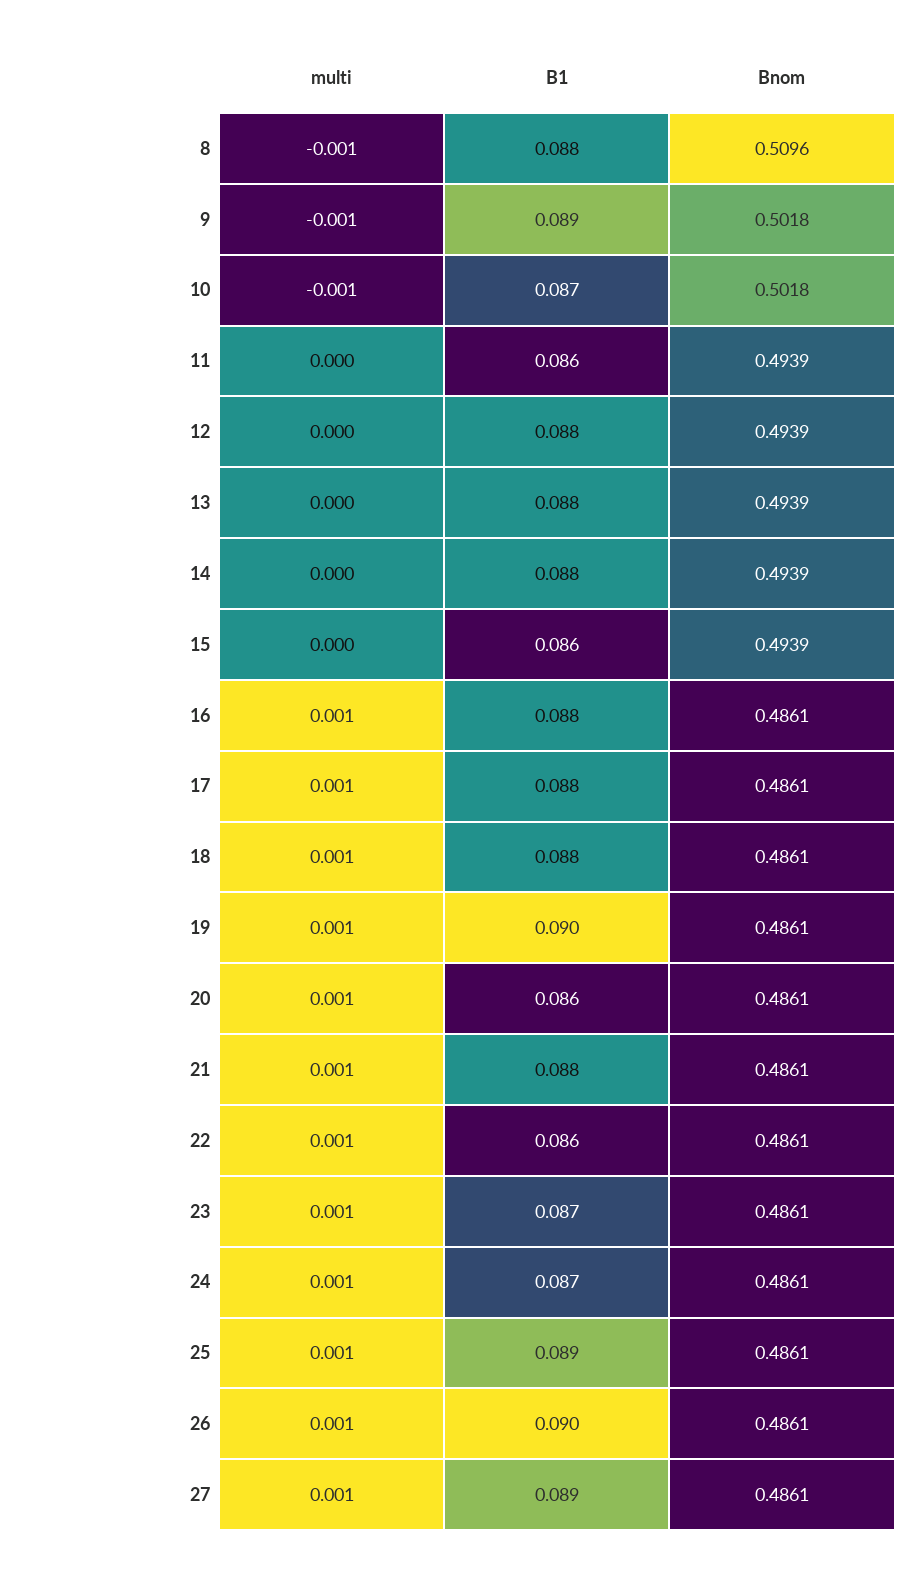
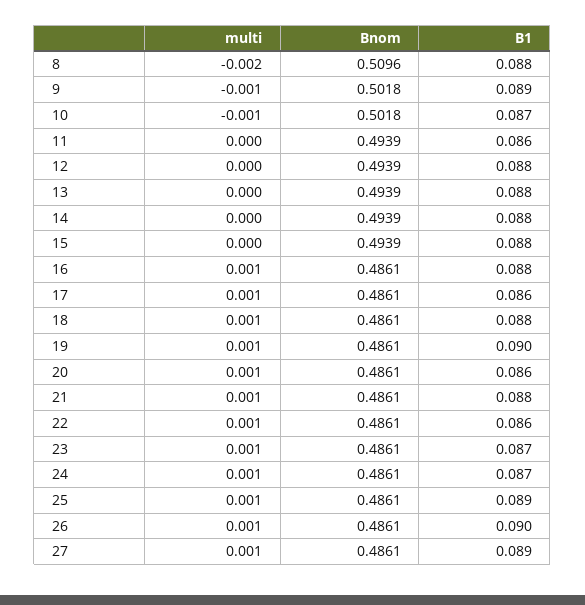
  {
    "multi": {
-     "8": -0.001,
+     "8": -0.002,
      "9": -0.001,
      "10": -0.001,
      "11": 0,
      "12": 0,
      "13": 0,
      "14": 0,
      "15": 0,
      "16": 0.001,
      "17": 0.001,
      "18": 0.001,
      "19": 0.001,
      "20": 0.001,
      "21": 0.001,
      "22": 0.001,
      "23": 0.001,
      "24": 0.001,
      "25": 0.001,
      "26": 0.001,
      "27": 0.001
    },
    "B1": {
      "8": 0.088,
      "9": 0.089,
      "10": 0.087,
      "11": 0.086,
      "12": 0.088,
      "13": 0.088,
      "14": 0.088,
-     "15": 0.086,
+     "15": 0.088,
      "16": 0.088,
-     "17": 0.088,
+     "17": 0.086,
      "18": 0.088,
      "19": 0.09,
      "20": 0.086,
      "21": 0.088,
      "22": 0.086,
      "23": 0.087,
      "24": 0.087,
      "25": 0.089,
      "26": 0.09,
      "27": 0.089
    },
    "Bnom": {
      "8": 0.5096,
      "9": 0.5018,
      "10": 0.5018,
      "11": 0.4939,
      "12": 0.4939,
      "13": 0.4939,
      "14": 0.4939,
      "15": 0.4939,
      "16": 0.4861,
      "17": 0.4861,
      "18": 0.4861,
      "19": 0.4861,
      "20": 0.4861,
      "21": 0.4861,
      "22": 0.4861,
      "23": 0.4861,
      "24": 0.4861,
      "25": 0.4861,
      "26": 0.4861,
      "27": 0.4861
    }
  }

